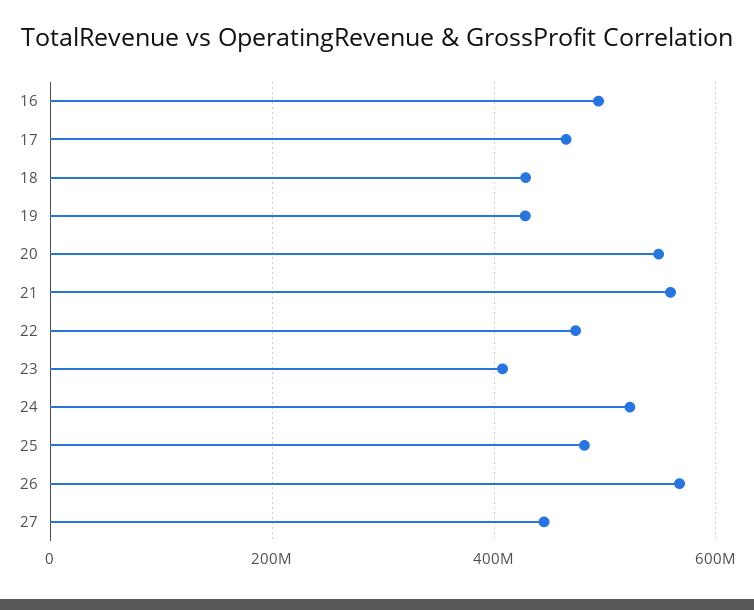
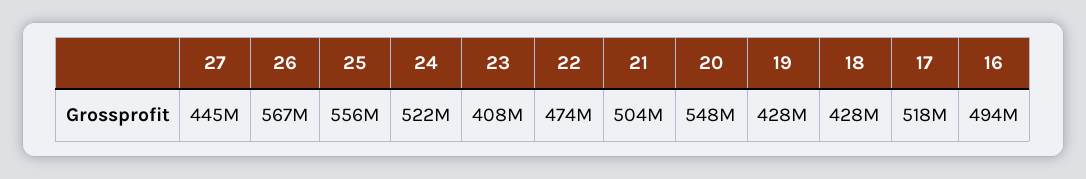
  {
    "16": 494000000,
-   "17": 460000000,
+   "17": 518000000,
    "18": 428000000,
    "19": 428000000,
    "20": 548000000,
-   "21": 560000000,
+   "21": 504000000,
    "22": 474000000,
    "23": 408000000,
    "24": 522000000,
-   "25": 480000000,
+   "25": 556000000,
    "26": 567000000,
    "27": 445000000
  }

